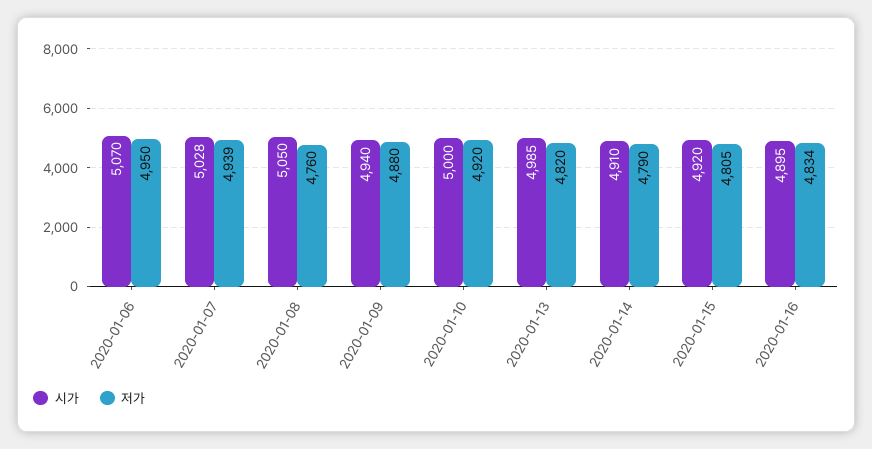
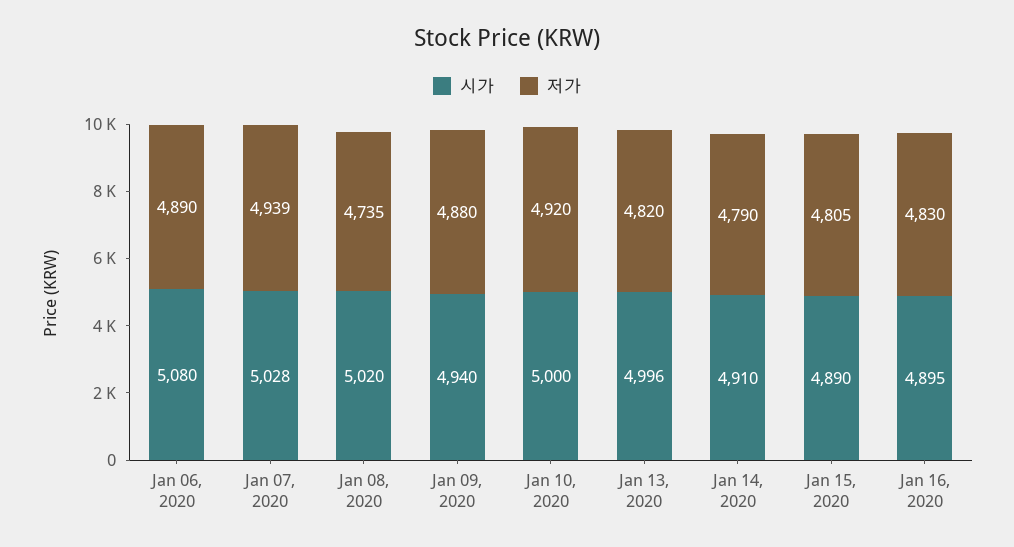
  {
    "시가": {
-     "2020-01-06": 5070,
+     "2020-01-06": 5080,
      "2020-01-07": 5028,
-     "2020-01-08": 5050,
+     "2020-01-08": 5020,
      "2020-01-09": 4940,
      "2020-01-10": 5000,
-     "2020-01-13": 4985,
+     "2020-01-13": 4996,
      "2020-01-14": 4910,
-     "2020-01-15": 4920,
+     "2020-01-15": 4890,
      "2020-01-16": 4895
    },
    "저가": {
-     "2020-01-06": 4950,
+     "2020-01-06": 4890,
      "2020-01-07": 4939,
-     "2020-01-08": 4760,
+     "2020-01-08": 4735,
      "2020-01-09": 4880,
      "2020-01-10": 4920,
      "2020-01-13": 4820,
      "2020-01-14": 4790,
      "2020-01-15": 4805,
-     "2020-01-16": 4834
+     "2020-01-16": 4830
    }
  }

